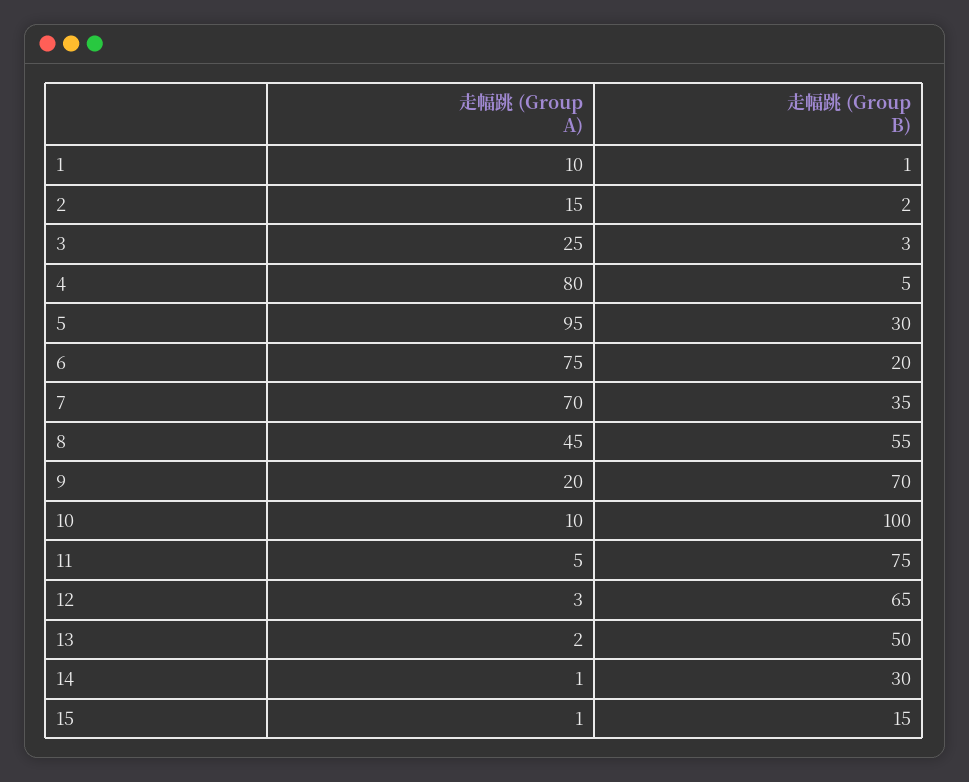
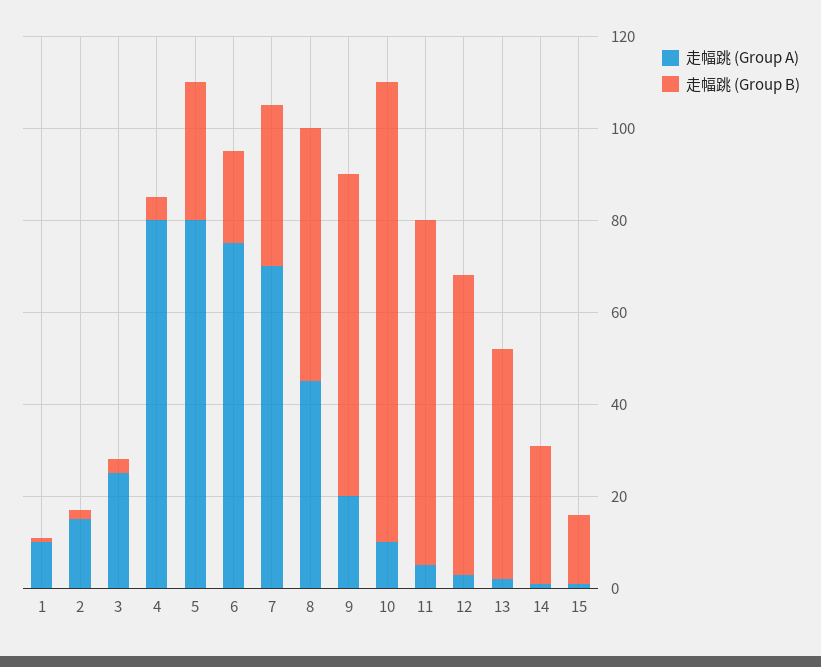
  {
    "走幅跳 (Group A)": {
      "1": 10,
      "2": 15,
      "3": 25,
      "4": 80,
-     "5": 95,
+     "5": 80,
      "6": 75,
      "7": 70,
      "8": 45,
      "9": 20,
      "10": 10,
      "11": 5,
      "12": 3,
      "13": 2,
      "14": 1,
      "15": 1
    },
    "走幅跳 (Group B)": {
      "1": 1,
      "2": 2,
      "3": 3,
      "4": 5,
      "5": 30,
      "6": 20,
      "7": 35,
      "8": 55,
      "9": 70,
      "10": 100,
      "11": 75,
      "12": 65,
      "13": 50,
      "14": 30,
      "15": 15
    }
  }

